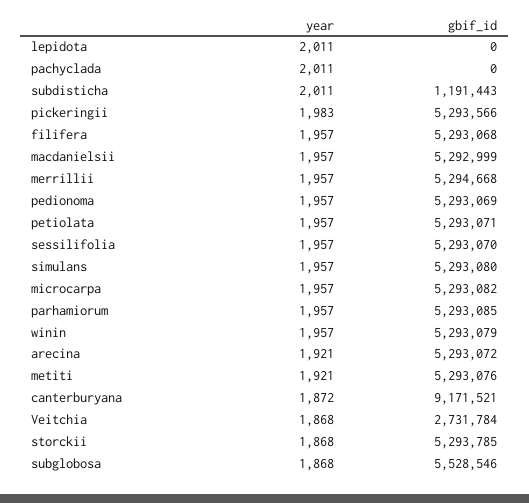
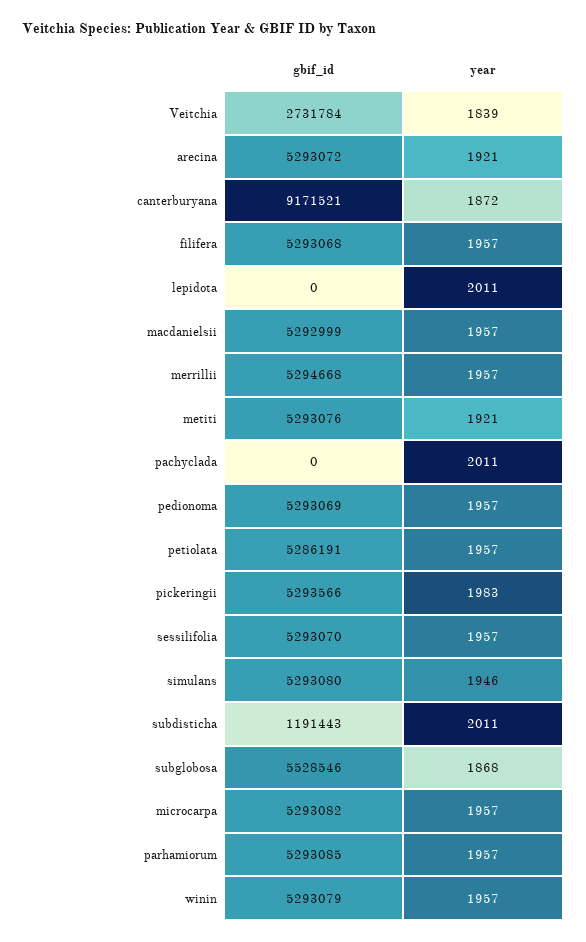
  {
    "year": {
      "lepidota": 2011,
      "pachyclada": 2011,
      "subdisticha": 2011,
      "pickeringii": 1983,
      "filifera": 1957,
      "macdanielsii": 1957,
      "merrillii": 1957,
      "pedionoma": 1957,
      "petiolata": 1957,
      "sessilifolia": 1957,
-     "simulans": 1957,
+     "simulans": 1946,
      "microcarpa": 1957,
      "parhamiorum": 1957,
      "winin": 1957,
      "arecina": 1921,
      "metiti": 1921,
      "canterburyana": 1872,
-     "Veitchia": 1868,
+     "Veitchia": 1839,
-     "storckii": 1868,
      "subglobosa": 1868
    },
    "gbif_id": {
      "lepidota": 0,
      "pachyclada": 0,
      "subdisticha": 1191443,
      "pickeringii": 5293566,
      "filifera": 5293068,
      "macdanielsii": 5292999,
      "merrillii": 5294668,
      "pedionoma": 5293069,
-     "petiolata": 5293071,
+     "petiolata": 5286191,
      "sessilifolia": 5293070,
      "simulans": 5293080,
      "microcarpa": 5293082,
      "parhamiorum": 5293085,
      "winin": 5293079,
      "arecina": 5293072,
      "metiti": 5293076,
      "canterburyana": 9171521,
      "Veitchia": 2731784,
-     "storckii": 5293785,
      "subglobosa": 5528546
    }
  }

